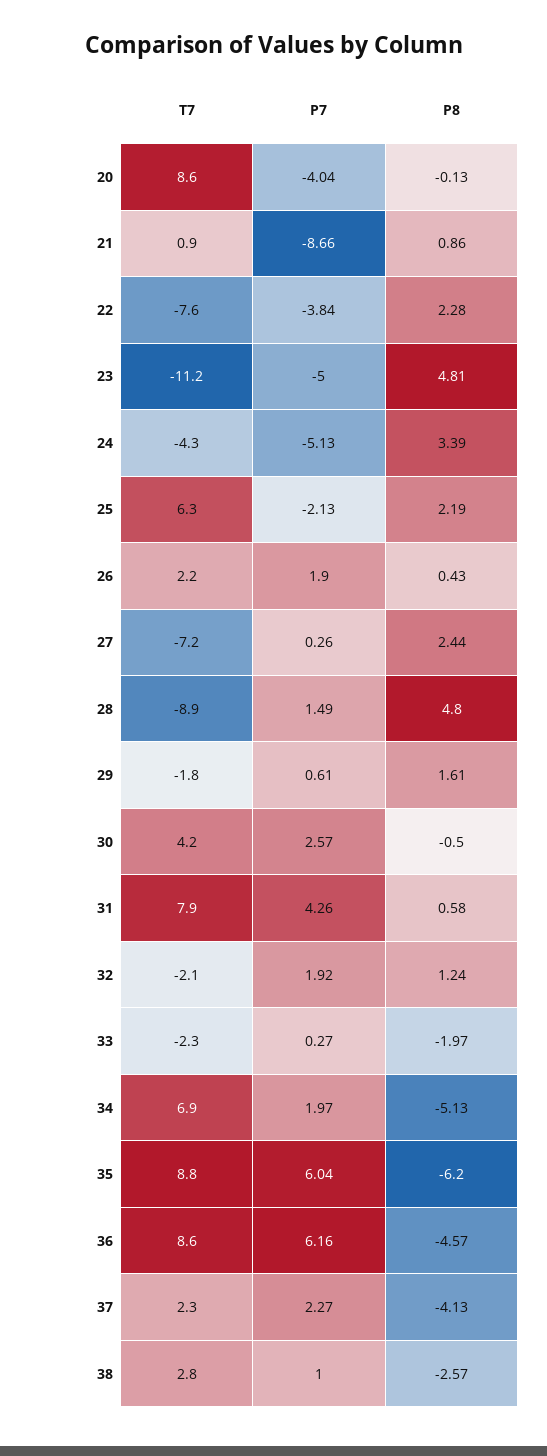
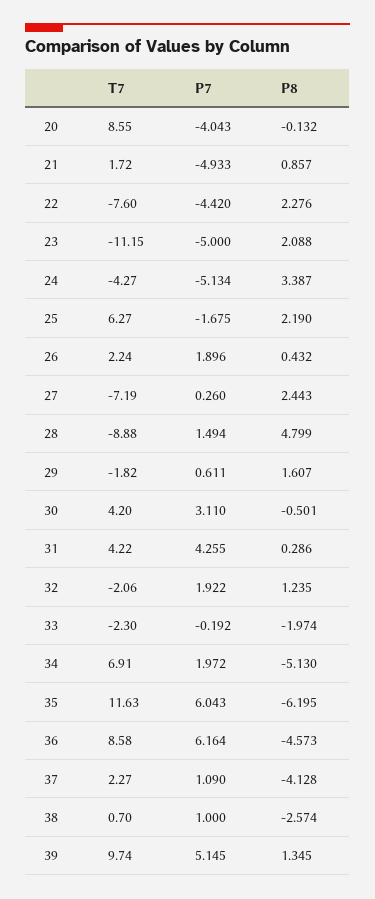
  {
    "T7": {
      "20": 8.55,
-     "21": 0.9,
+     "21": 1.72,
      "22": -7.6,
      "23": -11.15,
      "24": -4.27,
      "25": 6.27,
      "26": 2.24,
      "27": -7.19,
      "28": -8.88,
      "29": -1.82,
      "30": 4.2,
-     "31": 7.9,
+     "31": 4.22,
      "32": -2.06,
      "33": -2.3,
      "34": 6.91,
-     "35": 8.8,
+     "35": 11.63,
      "36": 8.58,
      "37": 2.27,
-     "38": 2.8
+     "38": 0.7,
+     "39": 9.74
    },
    "P7": {
      "20": -4.043,
-     "21": -8.66,
+     "21": -4.933,
-     "22": -3.84,
+     "22": -4.42,
      "23": -5,
      "24": -5.134,
-     "25": -2.13,
+     "25": -1.675,
      "26": 1.896,
      "27": 0.26,
      "28": 1.494,
      "29": 0.611,
-     "30": 2.57,
+     "30": 3.11,
      "31": 4.255,
      "32": 1.922,
-     "33": 0.27,
+     "33": -0.192,
      "34": 1.972,
      "35": 6.043,
      "36": 6.164,
-     "37": 2.27,
+     "37": 1.09,
-     "38": 1
+     "38": 1,
+     "39": 5.145
    },
    "P8": {
      "20": -0.132,
      "21": 0.857,
      "22": 2.276,
-     "23": 4.81,
+     "23": 2.088,
      "24": 3.387,
      "25": 2.19,
      "26": 0.432,
      "27": 2.443,
      "28": 4.799,
      "29": 1.607,
      "30": -0.501,
-     "31": 0.58,
+     "31": 0.286,
      "32": 1.235,
      "33": -1.974,
      "34": -5.13,
      "35": -6.195,
      "36": -4.573,
      "37": -4.128,
-     "38": -2.574
+     "38": -2.574,
+     "39": 1.345
    }
  }

